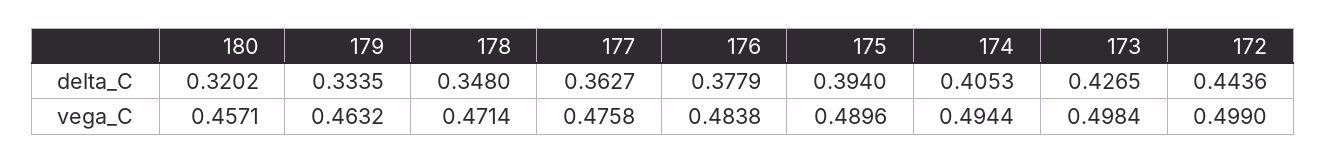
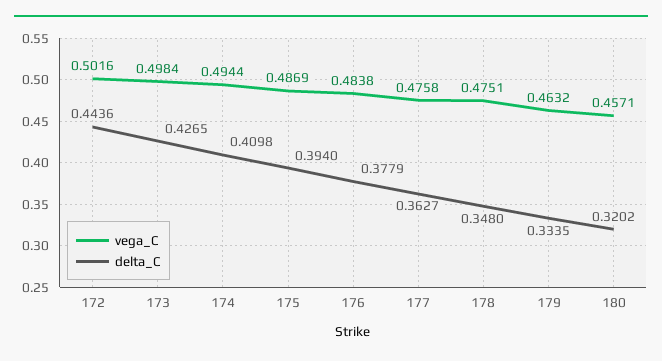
  {
    "delta_C": {
      "180": 0.3202,
      "179": 0.3335,
      "178": 0.348,
      "177": 0.3627,
      "176": 0.3779,
      "175": 0.394,
-     "174": 0.4053,
+     "174": 0.4098,
      "173": 0.4265,
      "172": 0.4436
    },
    "vega_C": {
      "180": 0.4571,
      "179": 0.4632,
-     "178": 0.4714,
+     "178": 0.4751,
      "177": 0.4758,
      "176": 0.4838,
-     "175": 0.4896,
+     "175": 0.4869,
      "174": 0.4944,
      "173": 0.4984,
-     "172": 0.499
+     "172": 0.5016
    }
  }

